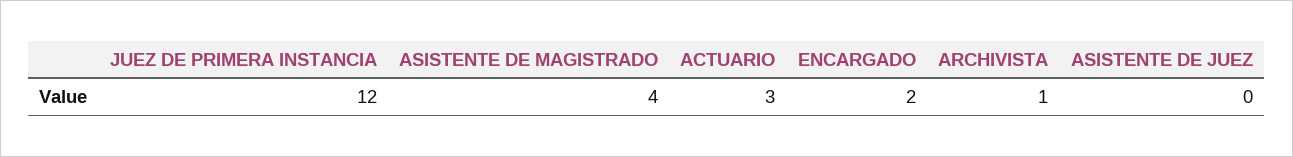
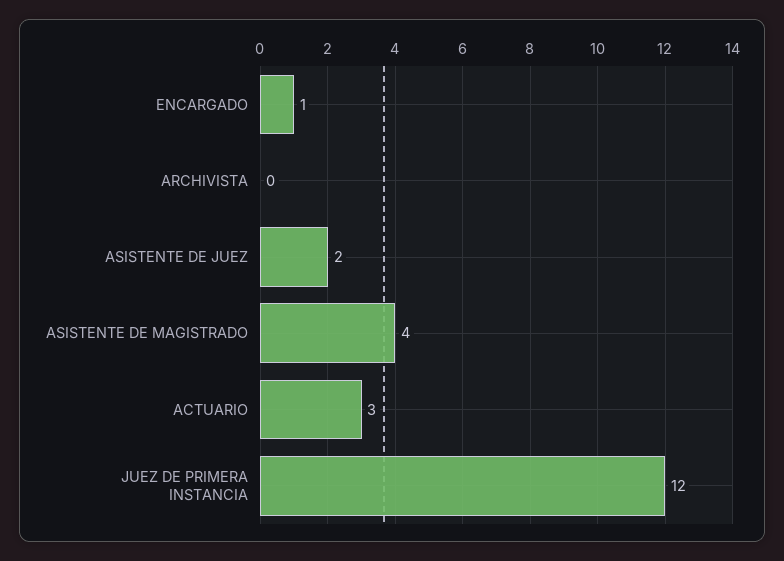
  {
    "JUEZ DE PRIMERA INSTANCIA": 12,
    "ASISTENTE DE MAGISTRADO": 4,
    "ACTUARIO": 3,
-   "ENCARGADO": 2,
+   "ENCARGADO": 1,
-   "ARCHIVISTA": 1,
+   "ARCHIVISTA": 0,
-   "ASISTENTE DE JUEZ": 0
+   "ASISTENTE DE JUEZ": 2
  }

